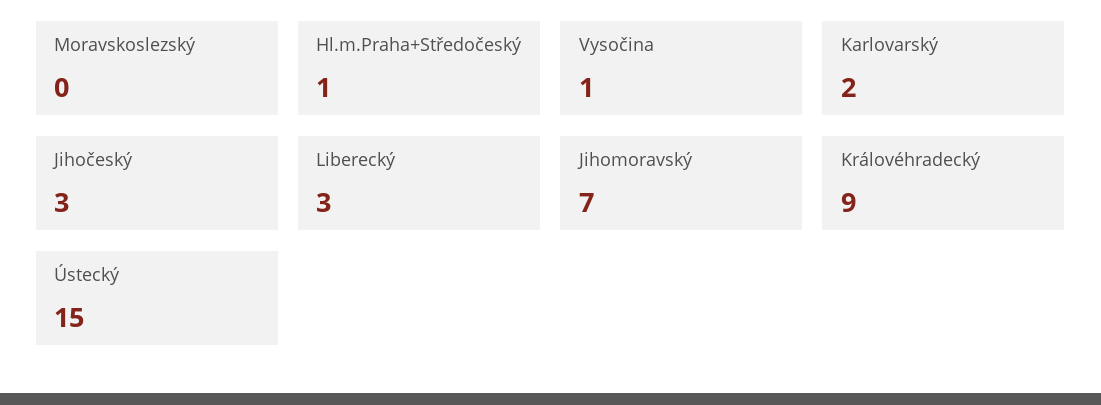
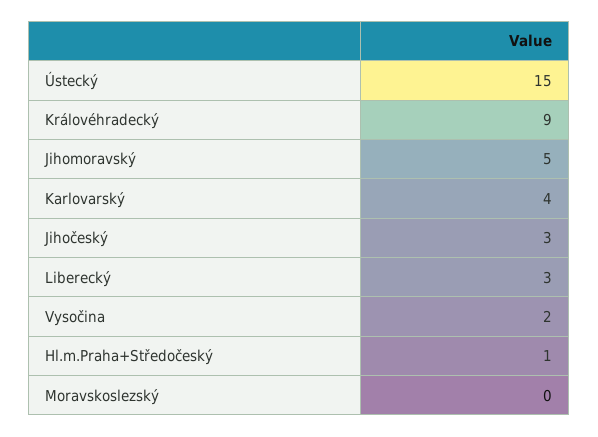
  {
    "Moravskoslezský": 0,
    "Hl.m.Praha+Středočeský": 1,
-   "Vysočina": 1,
+   "Vysočina": 2,
-   "Karlovarský": 2,
+   "Karlovarský": 4,
    "Jihočeský": 3,
    "Liberecký": 3,
-   "Jihomoravský": 7,
+   "Jihomoravský": 5,
    "Královéhradecký": 9,
    "Ústecký": 15
  }

